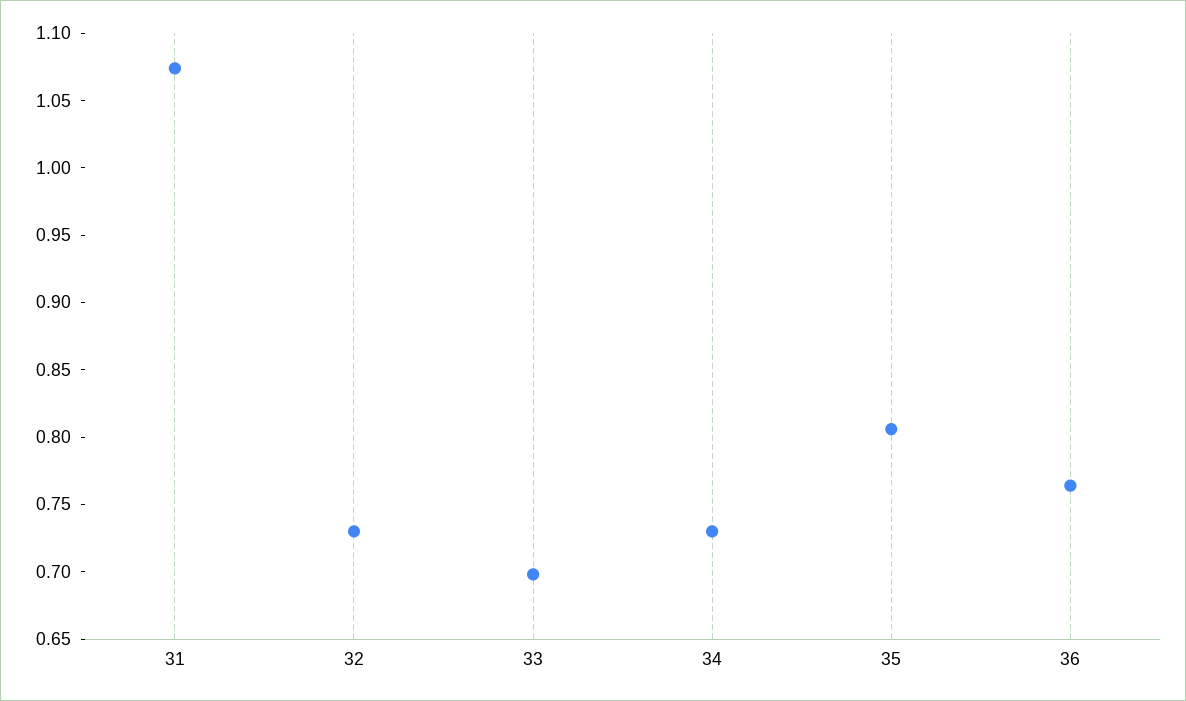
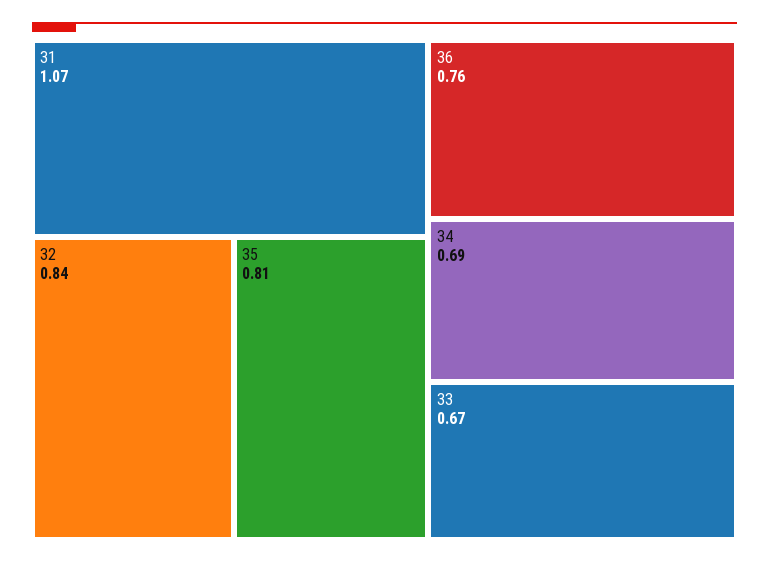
  {
    "31": 1.07,
-   "32": 0.73,
+   "32": 0.84,
-   "33": 0.7,
+   "33": 0.67,
-   "34": 0.73,
+   "34": 0.69,
    "35": 0.81,
    "36": 0.76
  }

